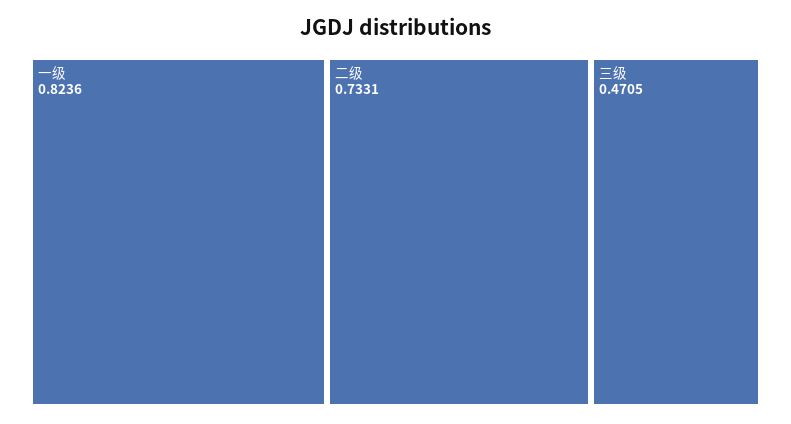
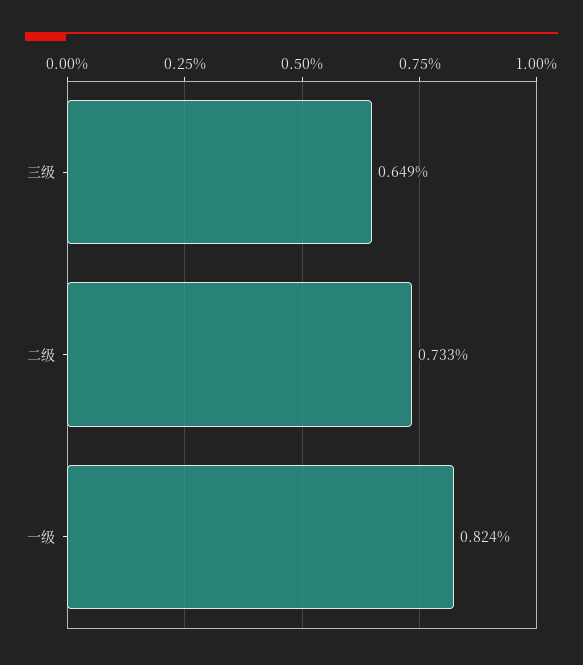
  {
    "一级": 0.8236,
    "二级": 0.7331,
-   "三级": 0.4705
+   "三级": 0.649
  }

